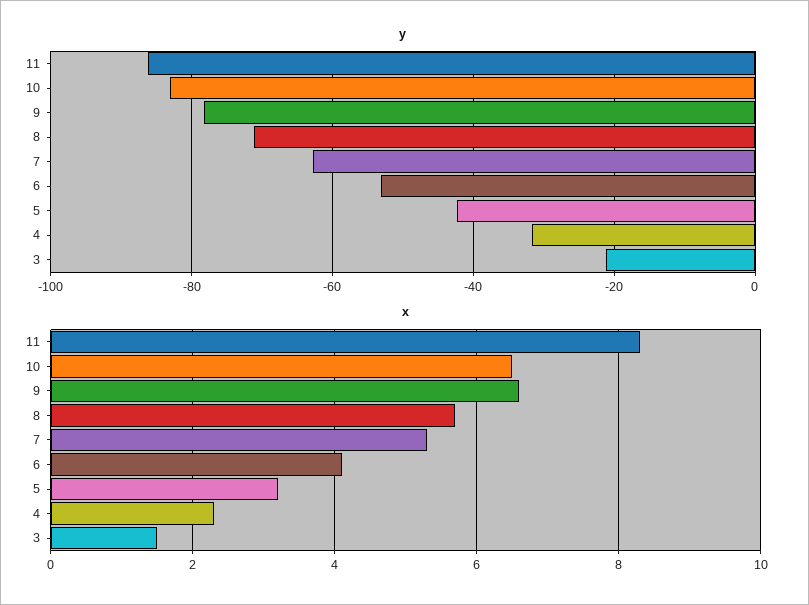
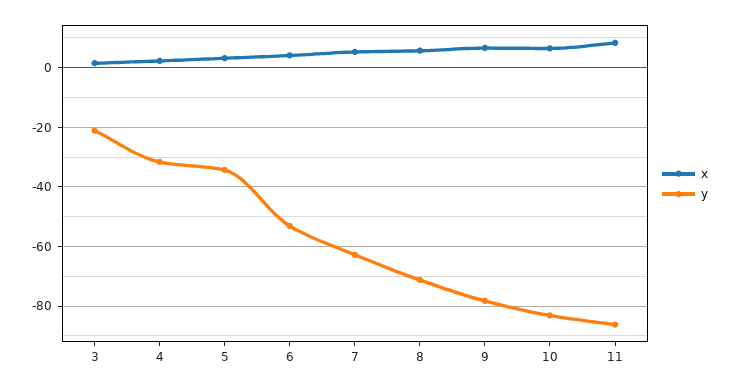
  {
    "y": {
      "11": -86,
      "10": -84,
      "9": -78,
      "8": -72,
      "7": -62,
      "6": -54,
-     "5": -42,
+     "5": -35,
      "4": -32,
      "3": -22
    },
    "x": {
      "11": 8.5,
      "10": 6.5,
      "9": 6.5,
      "8": 5.5,
      "7": 5.5,
      "6": 4,
      "5": 3,
      "4": 2.5,
      "3": 1.5
    }
  }

